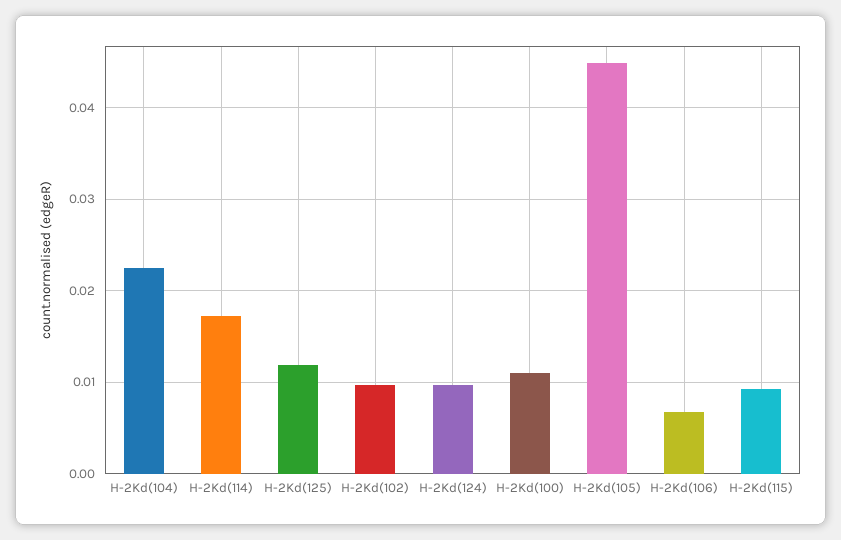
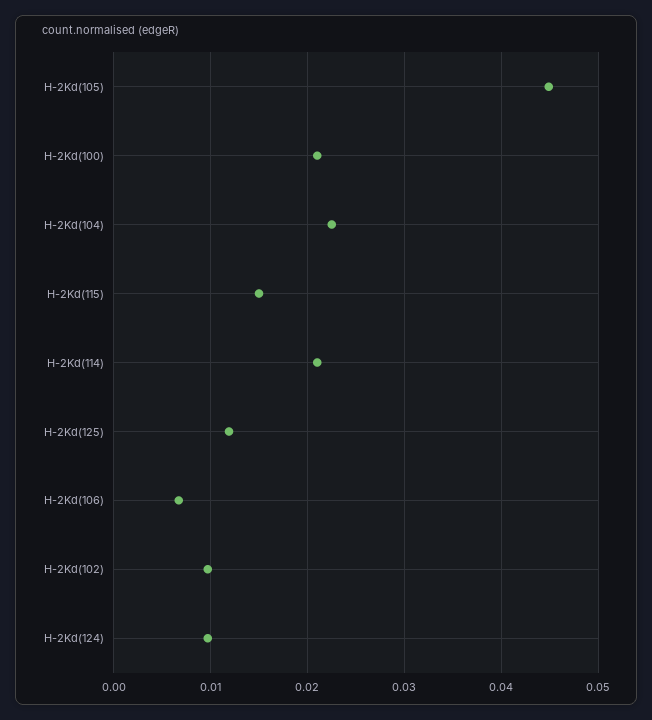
  {
    "H-2Kd(104)": 0.023,
-   "H-2Kd(114)": 0.017,
+   "H-2Kd(114)": 0.021,
    "H-2Kd(125)": 0.012,
    "H-2Kd(102)": 0.01,
    "H-2Kd(124)": 0.01,
-   "H-2Kd(100)": 0.011,
+   "H-2Kd(100)": 0.021,
    "H-2Kd(105)": 0.045,
    "H-2Kd(106)": 0.007,
-   "H-2Kd(115)": 0.009
+   "H-2Kd(115)": 0.015
  }

